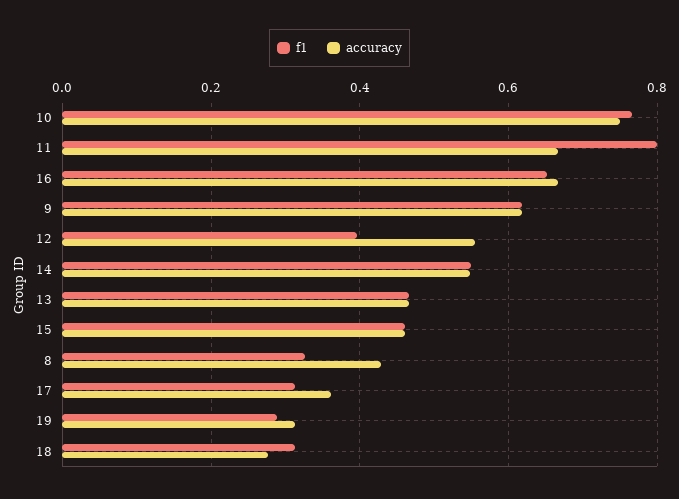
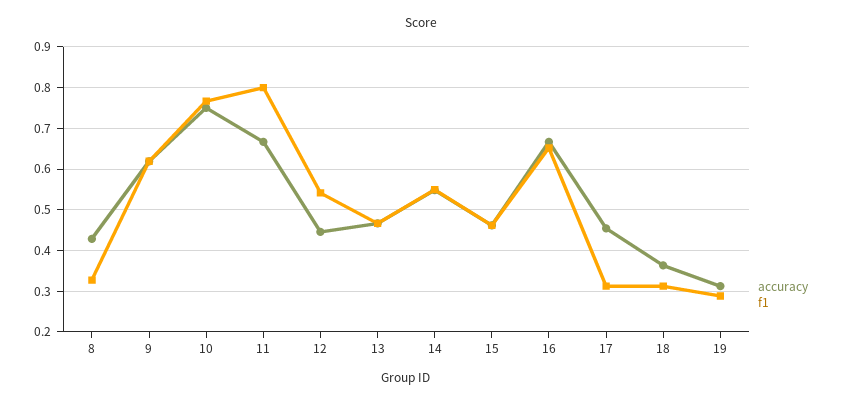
  {
    "f1": {
      "10": 0.76,
      "11": 0.8,
      "16": 0.66,
      "9": 0.62,
-     "12": 0.4,
+     "12": 0.54,
      "14": 0.54,
      "13": 0.46,
      "15": 0.46,
      "8": 0.32,
      "17": 0.32,
      "19": 0.28,
      "18": 0.32
    },
    "accuracy": {
      "10": 0.76,
      "11": 0.66,
      "16": 0.66,
      "9": 0.62,
-     "12": 0.56,
+     "12": 0.44,
      "14": 0.54,
      "13": 0.46,
      "15": 0.46,
      "8": 0.42,
-     "17": 0.36,
+     "17": 0.46,
      "19": 0.32,
-     "18": 0.28
+     "18": 0.36
    }
  }

